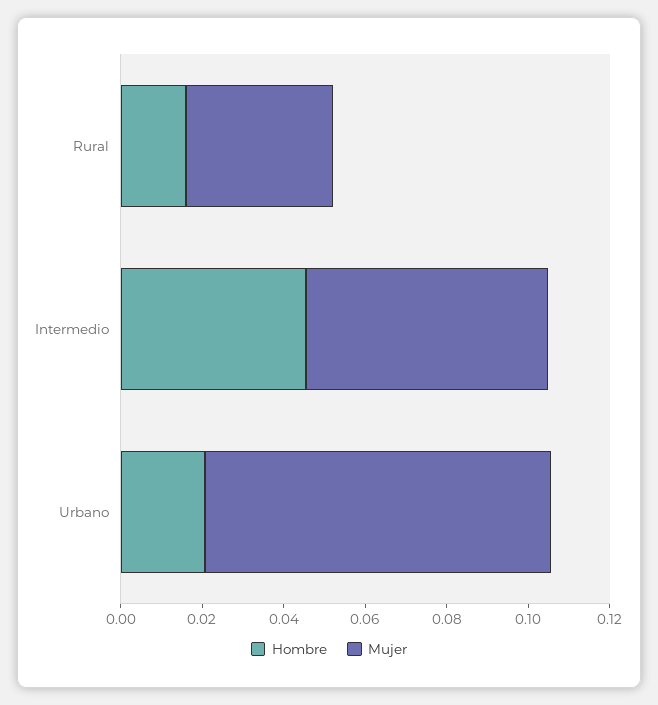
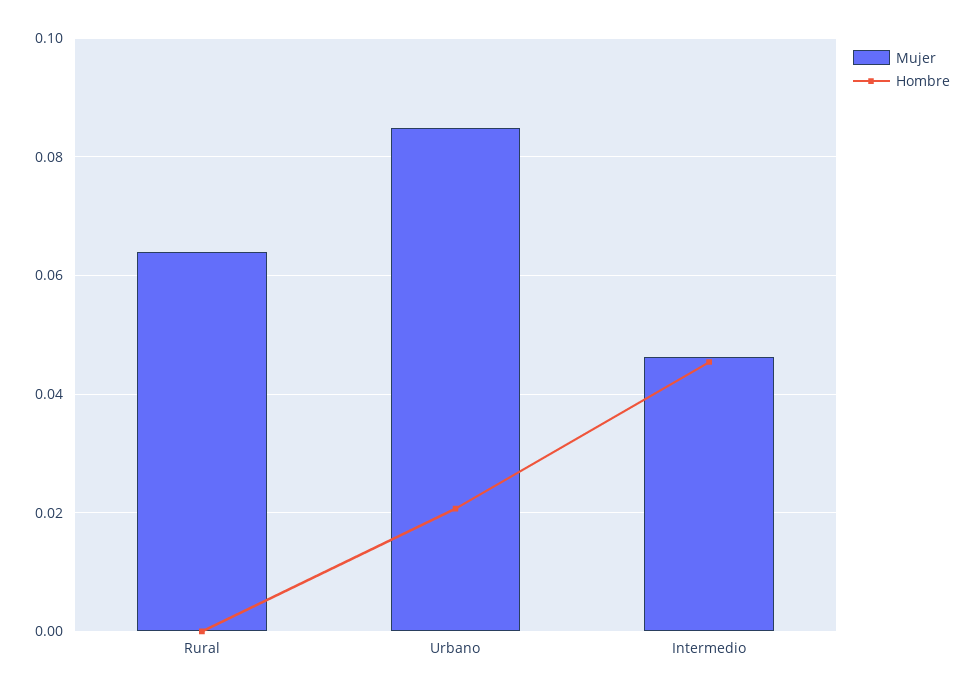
  {
    "Hombre": {
-     "Rural": 0.015,
+     "Rural": 0,
      "Intermedio": 0.046,
      "Urbano": 0.02
    },
    "Mujer": {
-     "Rural": 0.035,
+     "Rural": 0.064,
-     "Intermedio": 0.06,
+     "Intermedio": 0.046,
      "Urbano": 0.084
    }
  }

